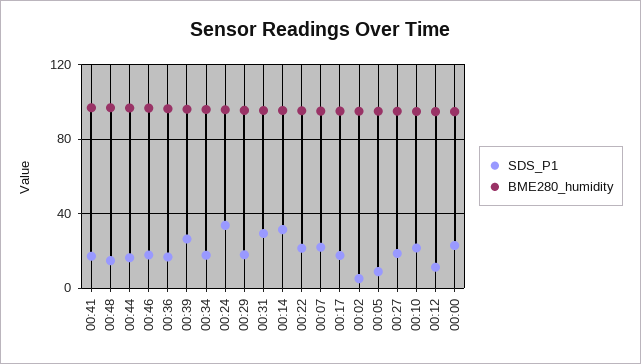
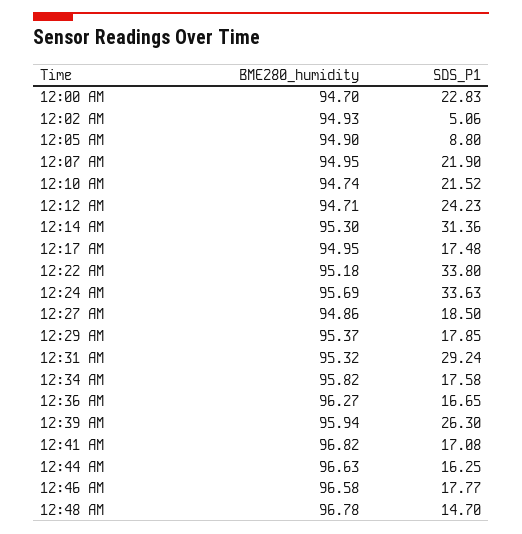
  {
    "SDS_P1": {
      "00:41": 17.08,
      "00:48": 14.7,
      "00:44": 16.25,
      "00:46": 17.77,
      "00:36": 16.65,
      "00:39": 26.3,
      "00:34": 17.58,
      "00:24": 33.63,
      "00:29": 17.85,
      "00:31": 29.24,
      "00:14": 31.36,
-     "00:22": 20,
+     "00:22": 33.8,
      "00:07": 21.9,
      "00:17": 17.48,
      "00:02": 5.06,
      "00:05": 8.8,
      "00:27": 18.5,
      "00:10": 21.52,
-     "00:12": 10,
+     "00:12": 24.23,
      "00:00": 22.83
    },
    "BME280_humidity": {
      "00:41": 96.82,
      "00:48": 96.78,
      "00:44": 96.63,
      "00:46": 96.58,
      "00:36": 96.27,
      "00:39": 95.94,
      "00:34": 95.82,
      "00:24": 95.69,
      "00:29": 95.37,
      "00:31": 95.32,
      "00:14": 95.3,
      "00:22": 95.18,
      "00:07": 94.95,
      "00:17": 94.95,
      "00:02": 94.93,
      "00:05": 94.9,
      "00:27": 94.86,
      "00:10": 94.74,
      "00:12": 94.71,
      "00:00": 94.7
    }
  }

